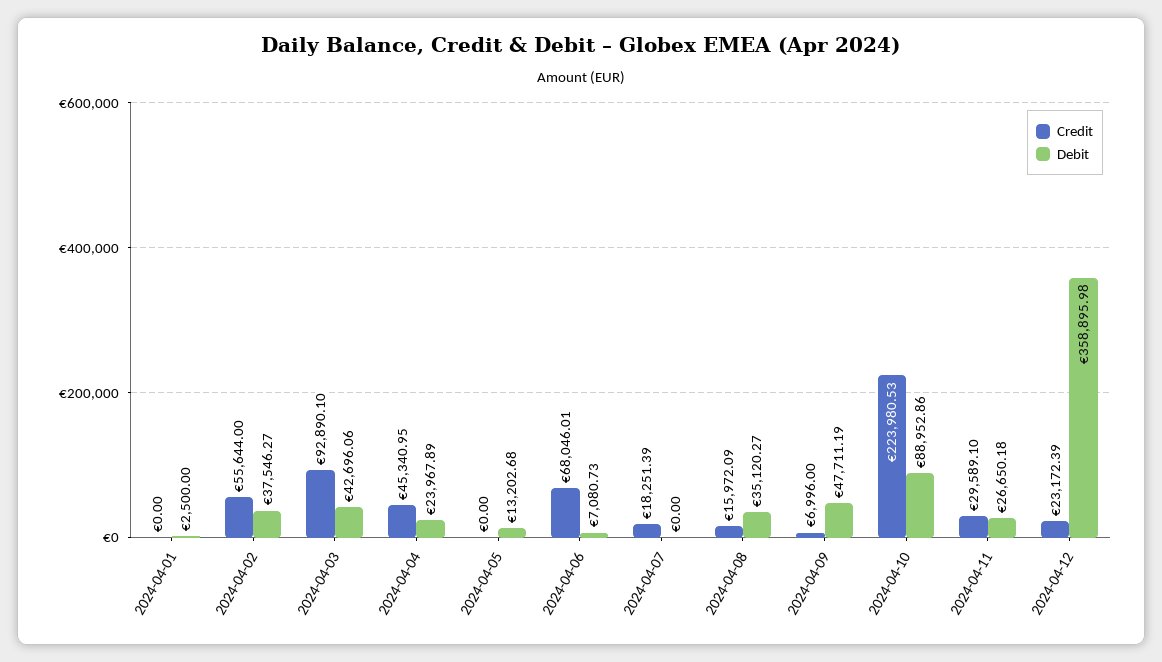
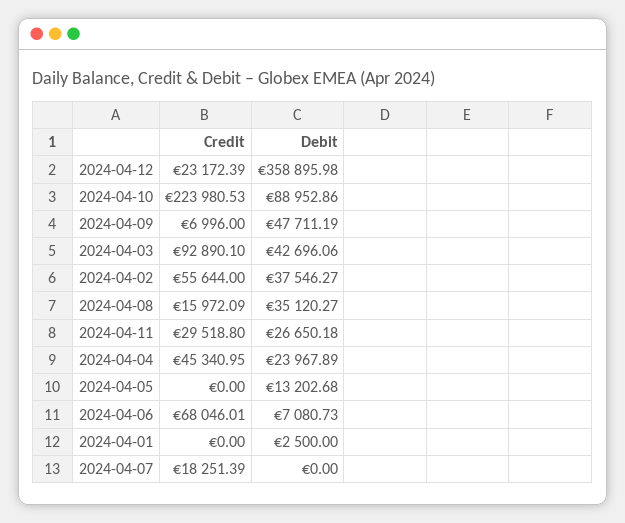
  {
    "Credit": {
      "2024-04-01": 0,
      "2024-04-02": 55644,
      "2024-04-03": 92890.1,
      "2024-04-04": 45340.95,
      "2024-04-05": 0,
      "2024-04-06": 68046.01,
      "2024-04-07": 18251.39,
      "2024-04-08": 15972.09,
      "2024-04-09": 6996,
      "2024-04-10": 223980.53,
-     "2024-04-11": 29589.1,
+     "2024-04-11": 29518.8,
      "2024-04-12": 23172.39
    },
    "Debit": {
      "2024-04-01": 2500,
      "2024-04-02": 37546.27,
      "2024-04-03": 42696.06,
      "2024-04-04": 23967.89,
      "2024-04-05": 13202.68,
      "2024-04-06": 7080.73,
      "2024-04-07": 0,
      "2024-04-08": 35120.27,
      "2024-04-09": 47711.19,
      "2024-04-10": 88952.86,
      "2024-04-11": 26650.18,
      "2024-04-12": 358895.98
    }
  }

